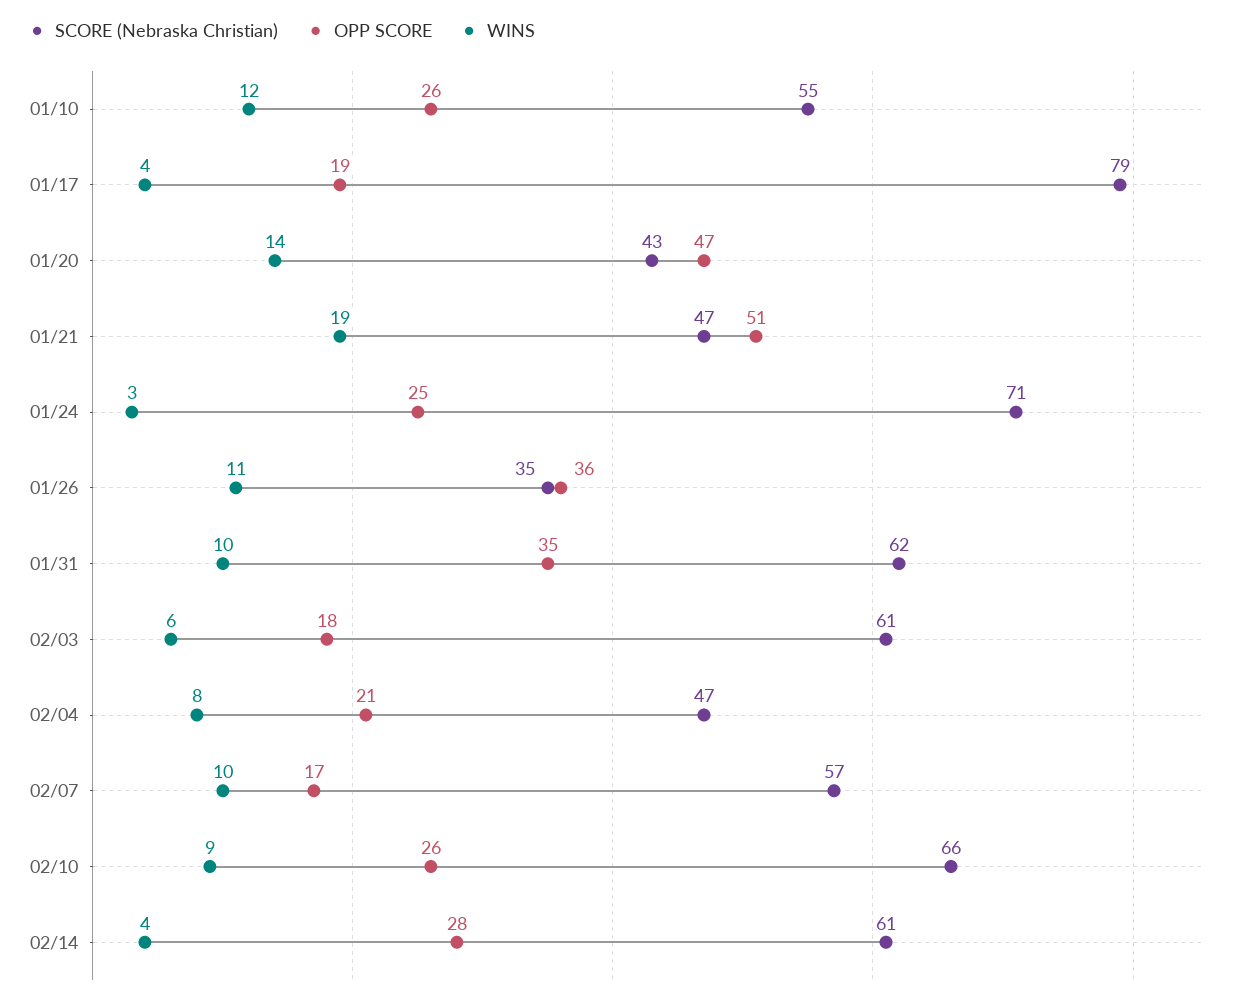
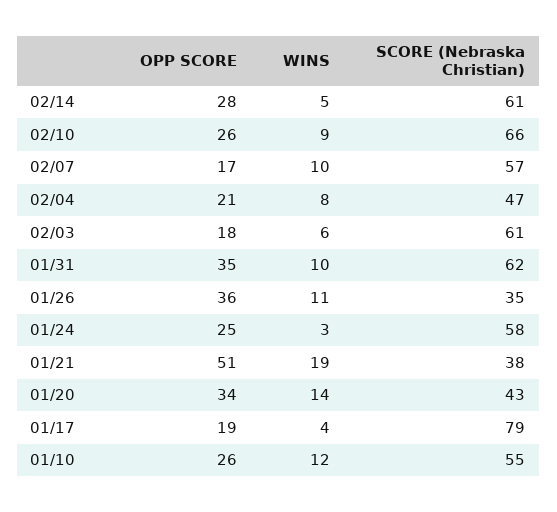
  {
    "SCORE (Nebraska Christian)": {
      "01/10": 55,
      "01/17": 79,
      "01/20": 43,
-     "01/21": 47,
+     "01/21": 38,
-     "01/24": 71,
+     "01/24": 58,
      "01/26": 35,
      "01/31": 62,
      "02/03": 61,
      "02/04": 47,
      "02/07": 57,
      "02/10": 66,
      "02/14": 61
    },
    "OPP SCORE": {
      "01/10": 26,
      "01/17": 19,
-     "01/20": 47,
+     "01/20": 34,
      "01/21": 51,
      "01/24": 25,
      "01/26": 36,
      "01/31": 35,
      "02/03": 18,
      "02/04": 21,
      "02/07": 17,
      "02/10": 26,
      "02/14": 28
    },
    "WINS": {
      "01/10": 12,
      "01/17": 4,
      "01/20": 14,
      "01/21": 19,
      "01/24": 3,
      "01/26": 11,
      "01/31": 10,
      "02/03": 6,
      "02/04": 8,
      "02/07": 10,
      "02/10": 9,
-     "02/14": 4
+     "02/14": 5
    }
  }

